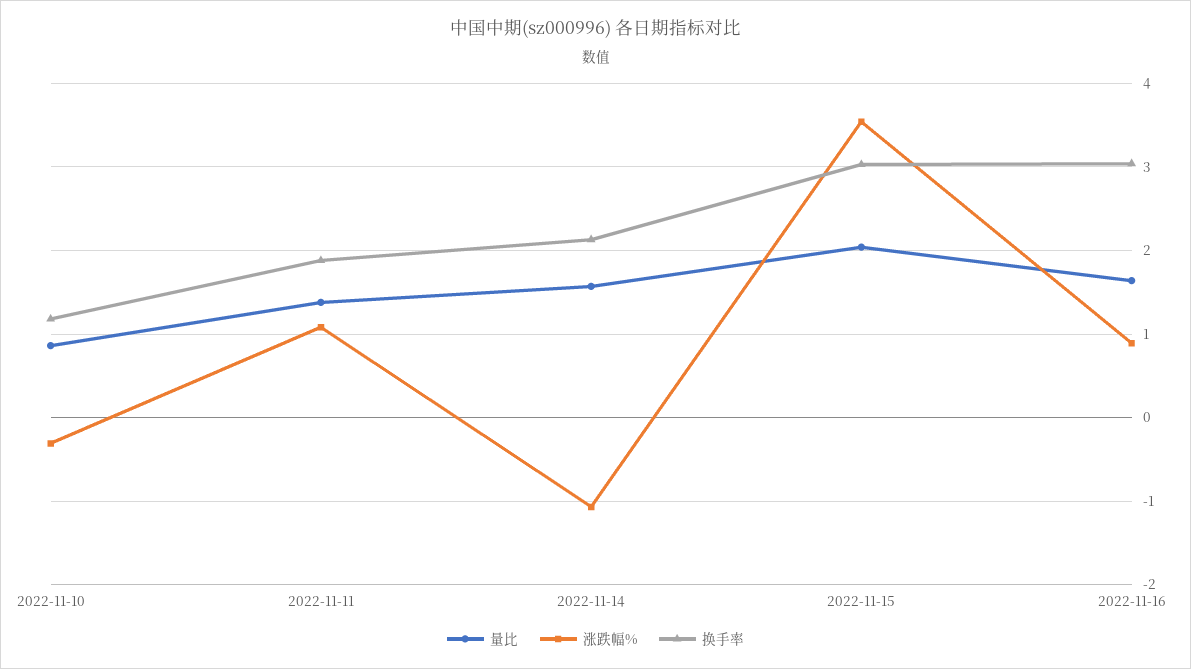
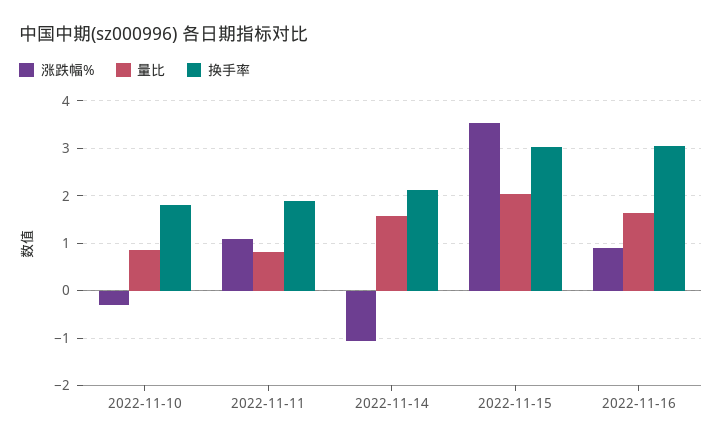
  {
    "量比": {
      "2022-11-10": 0.9,
-     "2022-11-11": 1.4,
+     "2022-11-11": 0.8,
      "2022-11-14": 1.6,
      "2022-11-15": 2,
      "2022-11-16": 1.6
    },
    "涨跌幅%": {
      "2022-11-10": -0.3,
      "2022-11-11": 1.1,
      "2022-11-14": -1.1,
      "2022-11-15": 3.5,
      "2022-11-16": 0.9
    },
    "换手率": {
-     "2022-11-10": 1.2,
+     "2022-11-10": 1.8,
      "2022-11-11": 1.9,
      "2022-11-14": 2.1,
      "2022-11-15": 3,
      "2022-11-16": 3
    }
  }

